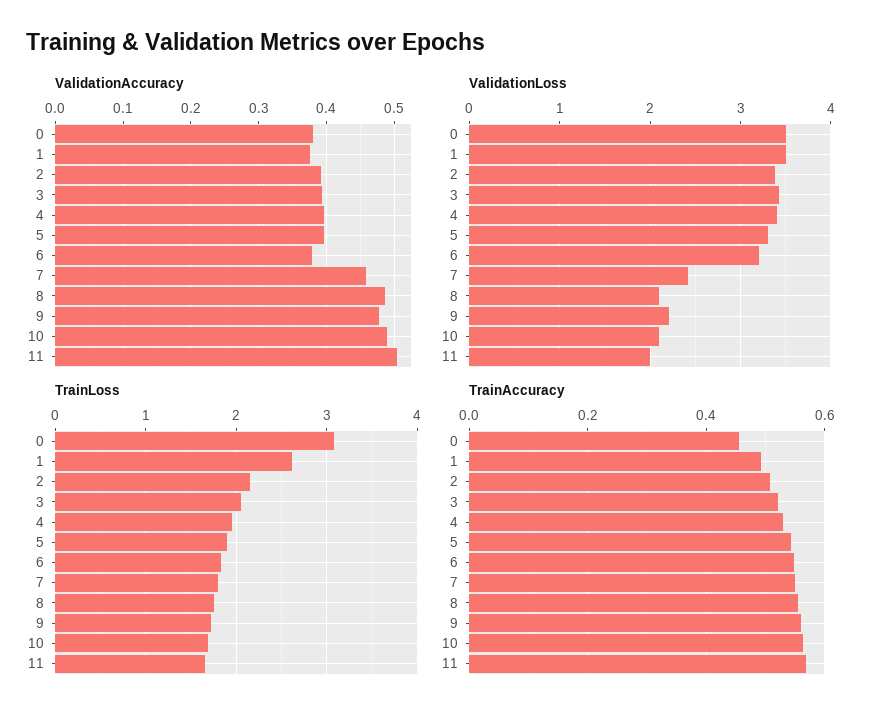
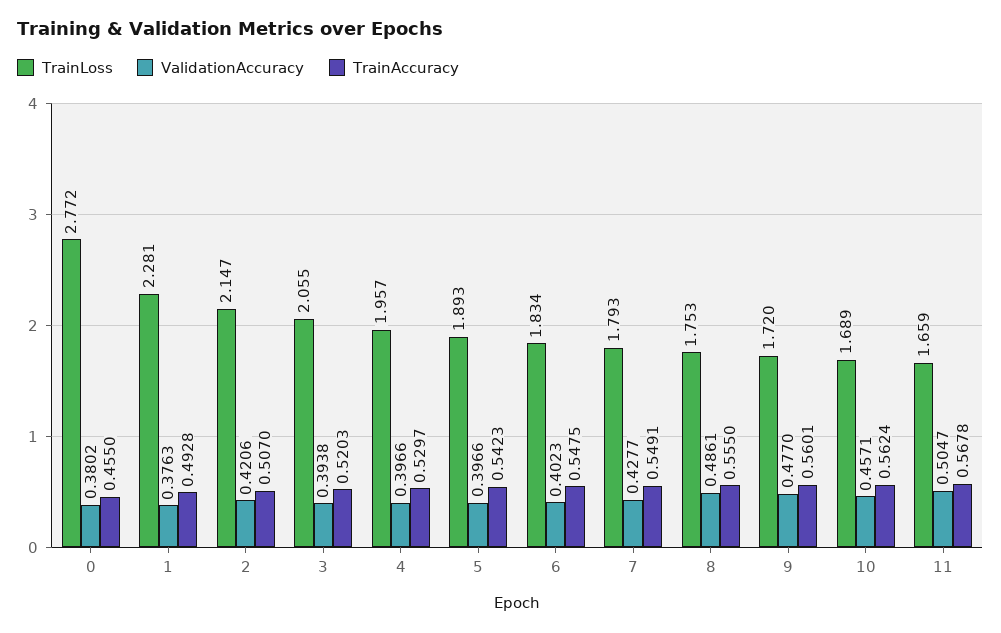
  {
    "ValidationAccuracy": {
      "0": 0.3802,
      "1": 0.3763,
-     "2": 0.39,
+     "2": 0.4206,
      "3": 0.3938,
      "4": 0.3966,
      "5": 0.3966,
-     "6": 0.38,
+     "6": 0.4023,
-     "7": 0.46,
+     "7": 0.4277,
      "8": 0.4861,
      "9": 0.477,
-     "10": 0.49,
+     "10": 0.4571,
      "11": 0.5047
    },
-   "ValidationLoss": {
-     "0": 3.5,
-     "1": 3.5,
-     "2": 3.4,
-     "3": 3.4,
-     "4": 3.4,
-     "5": 3.3,
-     "6": 3.2,
-     "7": 2.4,
-     "8": 2.1,
-     "9": 2.2,
-     "10": 2.1,
-     "11": 2
-   },
    "TrainLoss": {
-     "0": 3.1,
+     "0": 2.772,
-     "1": 2.6,
+     "1": 2.281,
      "2": 2.147,
      "3": 2.055,
      "4": 1.957,
      "5": 1.893,
      "6": 1.834,
      "7": 1.793,
      "8": 1.753,
      "9": 1.72,
      "10": 1.689,
      "11": 1.659
    },
    "TrainAccuracy": {
      "0": 0.455,
      "1": 0.4928,
      "2": 0.507,
      "3": 0.5203,
      "4": 0.5297,
      "5": 0.5423,
      "6": 0.5475,
      "7": 0.5491,
      "8": 0.555,
      "9": 0.5601,
      "10": 0.5624,
      "11": 0.5678
    }
  }

